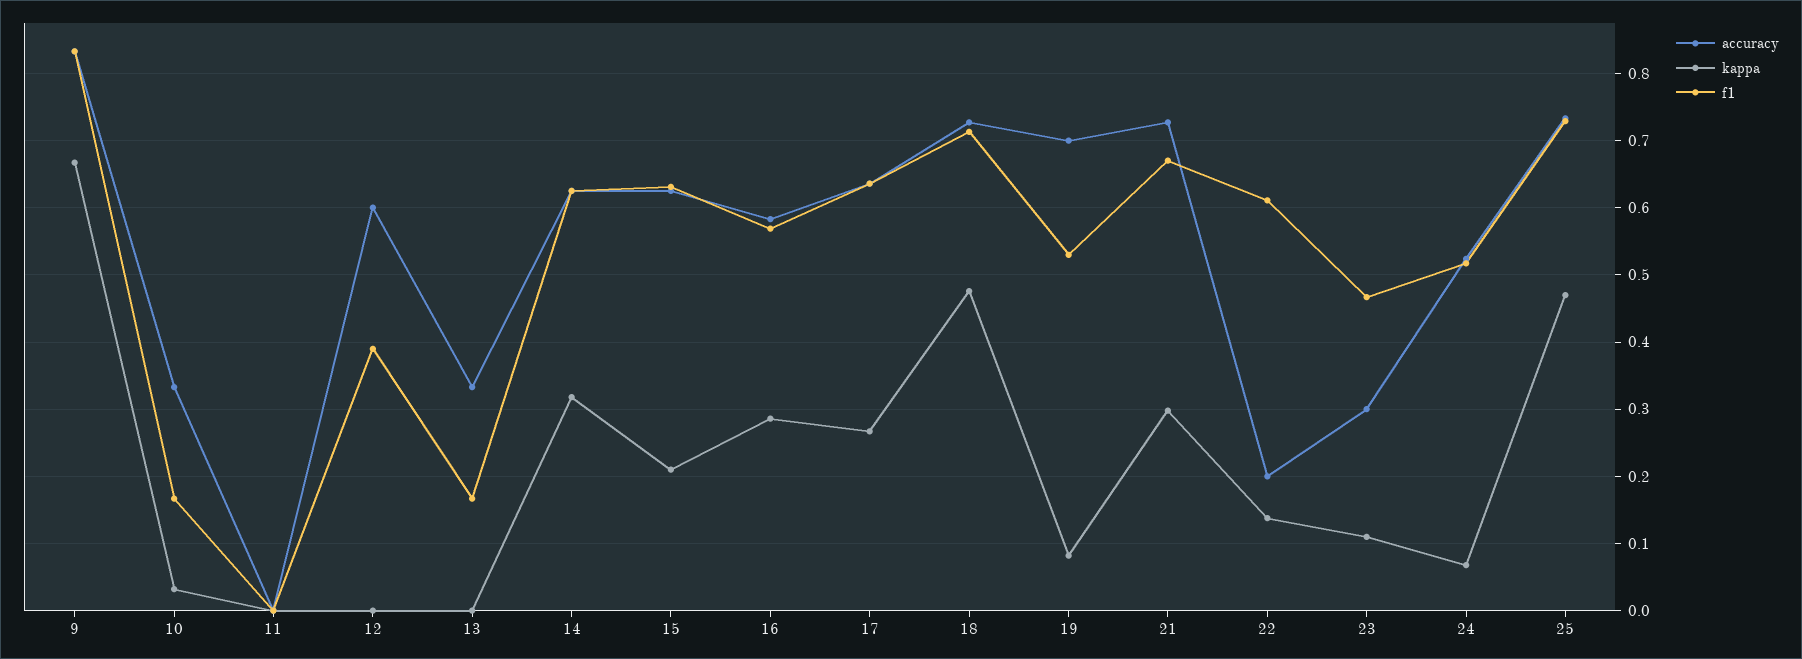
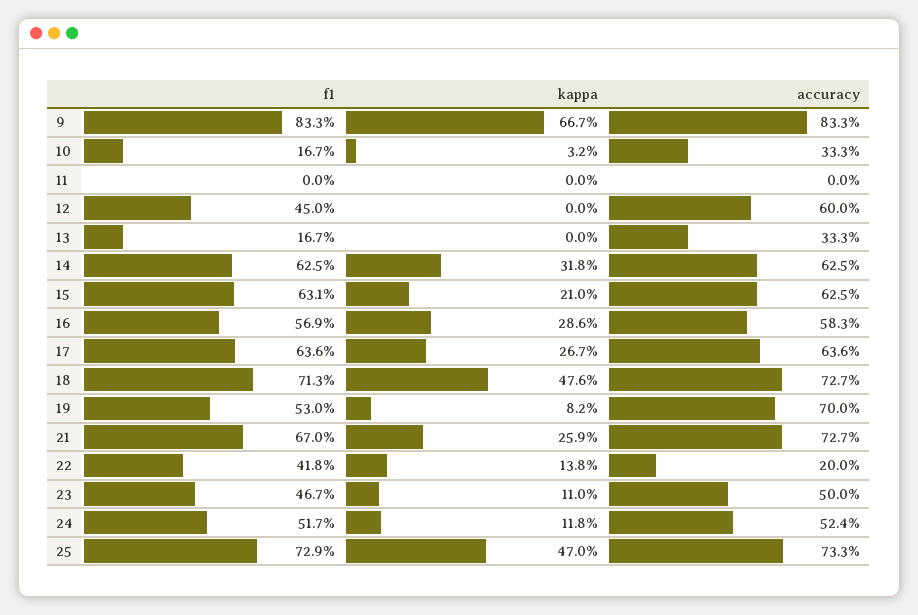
  {
    "accuracy": {
      "9": 0.833,
      "10": 0.333,
      "11": 0,
      "12": 0.6,
      "13": 0.333,
      "14": 0.625,
      "15": 0.625,
      "16": 0.583,
      "17": 0.636,
      "18": 0.727,
      "19": 0.7,
      "21": 0.727,
      "22": 0.2,
-     "23": 0.3,
+     "23": 0.5,
      "24": 0.524,
      "25": 0.733
    },
    "kappa": {
      "9": 0.667,
      "10": 0.032,
      "11": 0,
      "12": 0,
      "13": 0,
      "14": 0.318,
      "15": 0.21,
      "16": 0.286,
      "17": 0.267,
      "18": 0.476,
      "19": 0.082,
-     "21": 0.3,
+     "21": 0.259,
      "22": 0.138,
      "23": 0.11,
-     "24": 0.07,
+     "24": 0.118,
      "25": 0.47
    },
    "f1": {
      "9": 0.833,
      "10": 0.167,
      "11": 0,
-     "12": 0.39,
+     "12": 0.45,
      "13": 0.167,
      "14": 0.625,
      "15": 0.631,
      "16": 0.569,
      "17": 0.636,
      "18": 0.713,
      "19": 0.53,
      "21": 0.67,
-     "22": 0.61,
+     "22": 0.418,
      "23": 0.467,
      "24": 0.517,
      "25": 0.729
    }
  }

